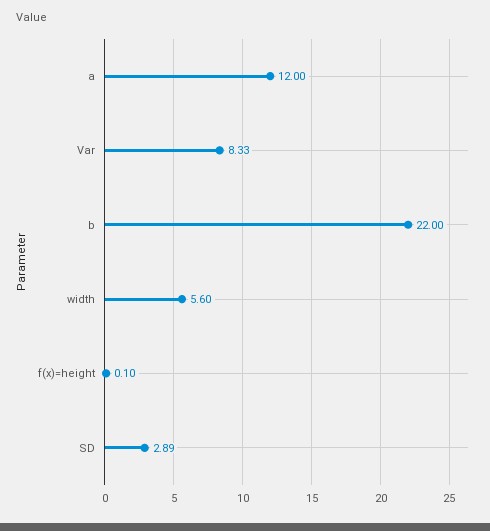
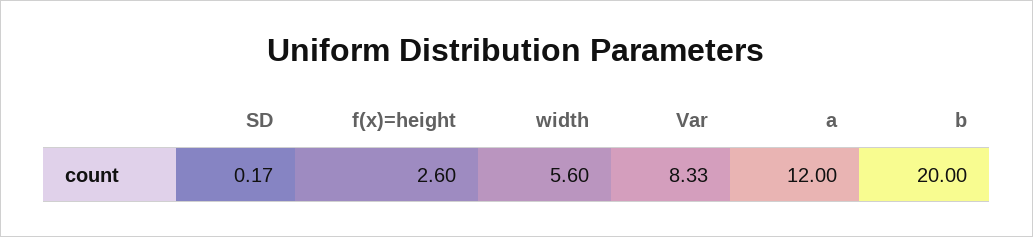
  {
    "a": 12,
    "Var": 8.33,
-   "b": 22,
+   "b": 20,
    "width": 5.6,
-   "f(x)=height": 0.1,
+   "f(x)=height": 2.6,
-   "SD": 2.89
+   "SD": 0.17
  }

